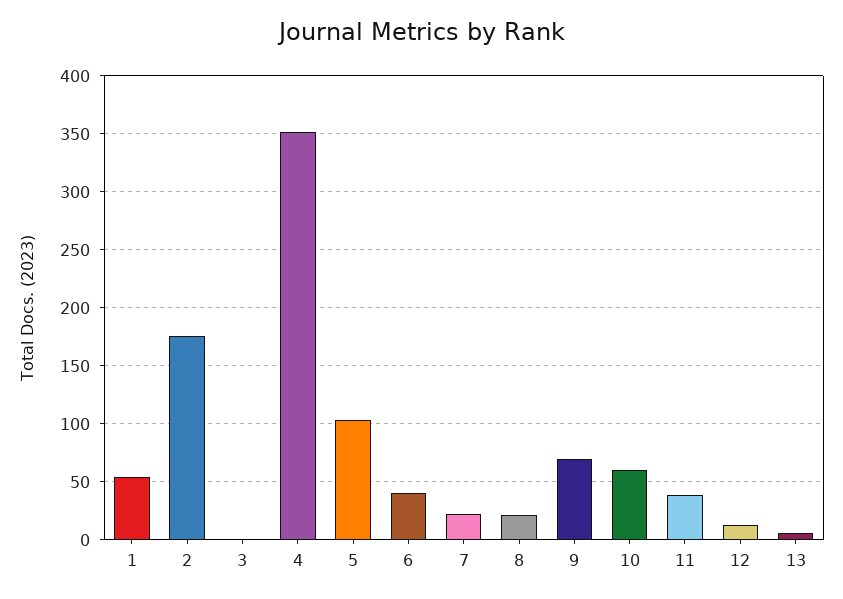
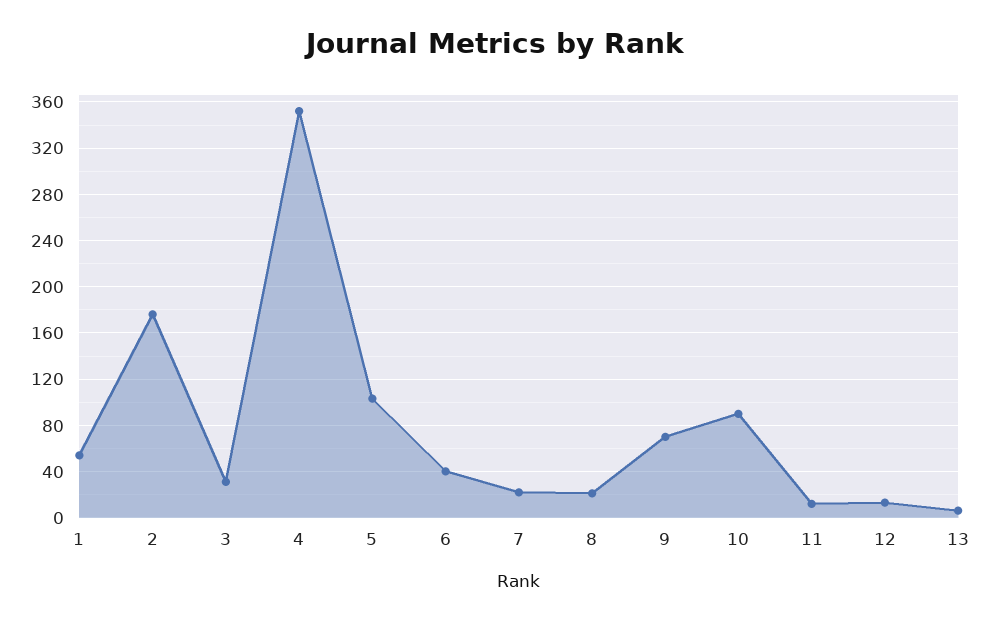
  {
    "1": 50,
    "2": 180,
-   "3": 0,
+   "3": 30,
    "4": 350,
    "5": 100,
    "6": 40,
    "7": 20,
    "8": 20,
    "9": 70,
-   "10": 60,
+   "10": 90,
-   "11": 40,
+   "11": 10,
    "12": 10,
    "13": 10
  }

